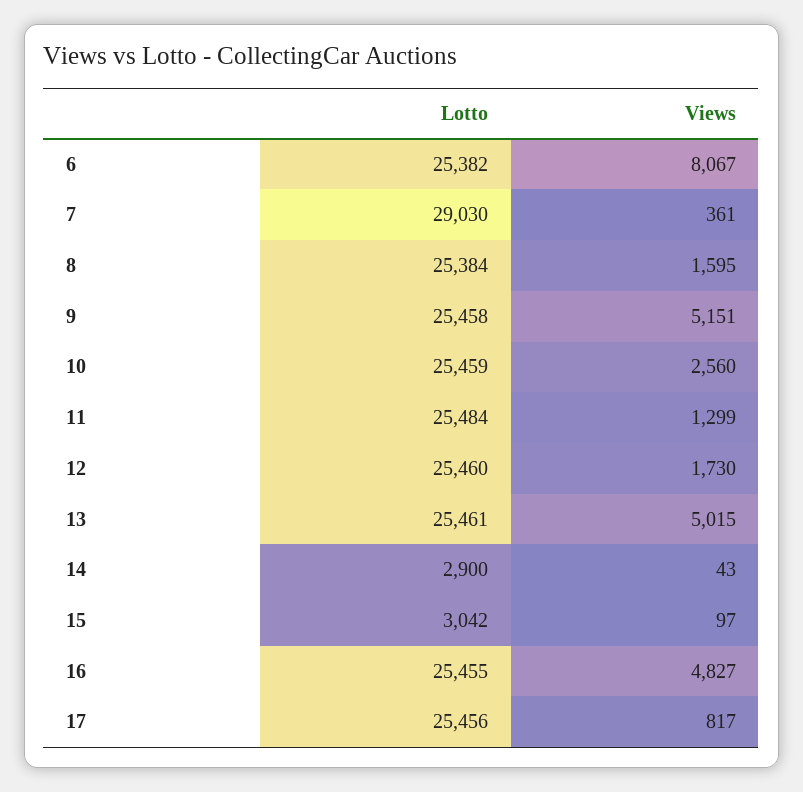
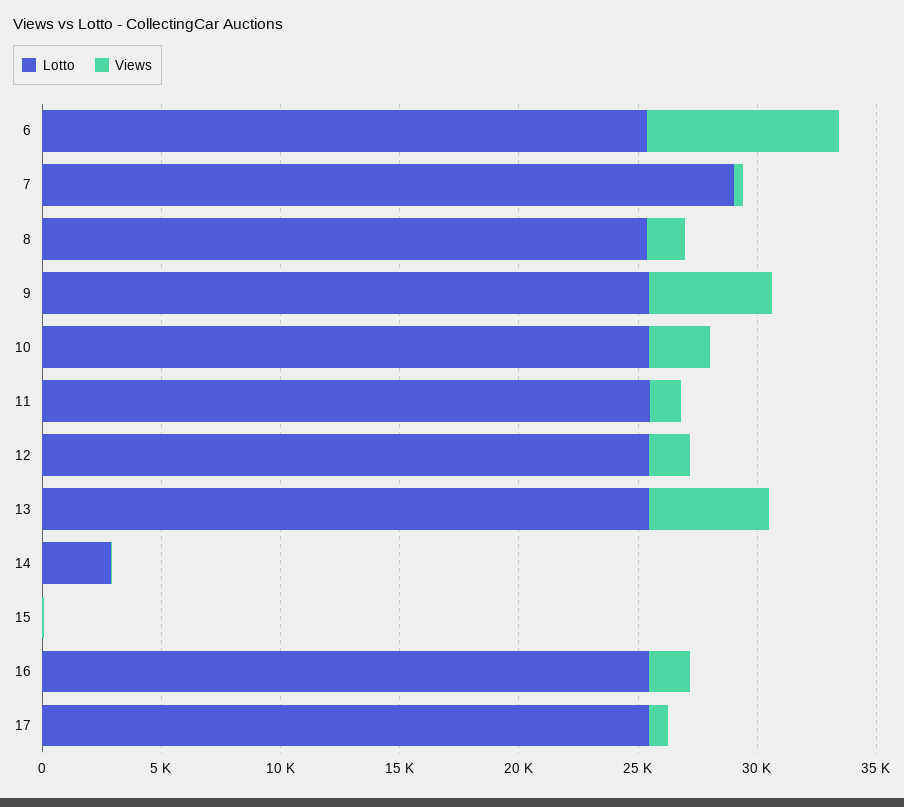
  {
    "Lotto": {
      "6": 25382,
      "7": 29030,
      "8": 25384,
      "9": 25458,
      "10": 25459,
      "11": 25484,
      "12": 25460,
      "13": 25461,
      "14": 2900,
-     "15": 3042,
+     "15": 0,
      "16": 25455,
      "17": 25456
    },
    "Views": {
      "6": 8067,
      "7": 361,
      "8": 1595,
      "9": 5151,
      "10": 2560,
      "11": 1299,
      "12": 1730,
      "13": 5015,
      "14": 43,
      "15": 97,
-     "16": 4827,
+     "16": 2000,
      "17": 817
    }
  }

